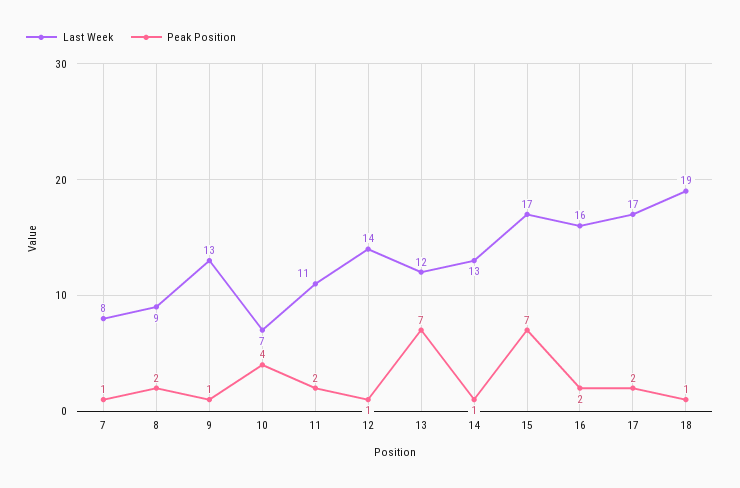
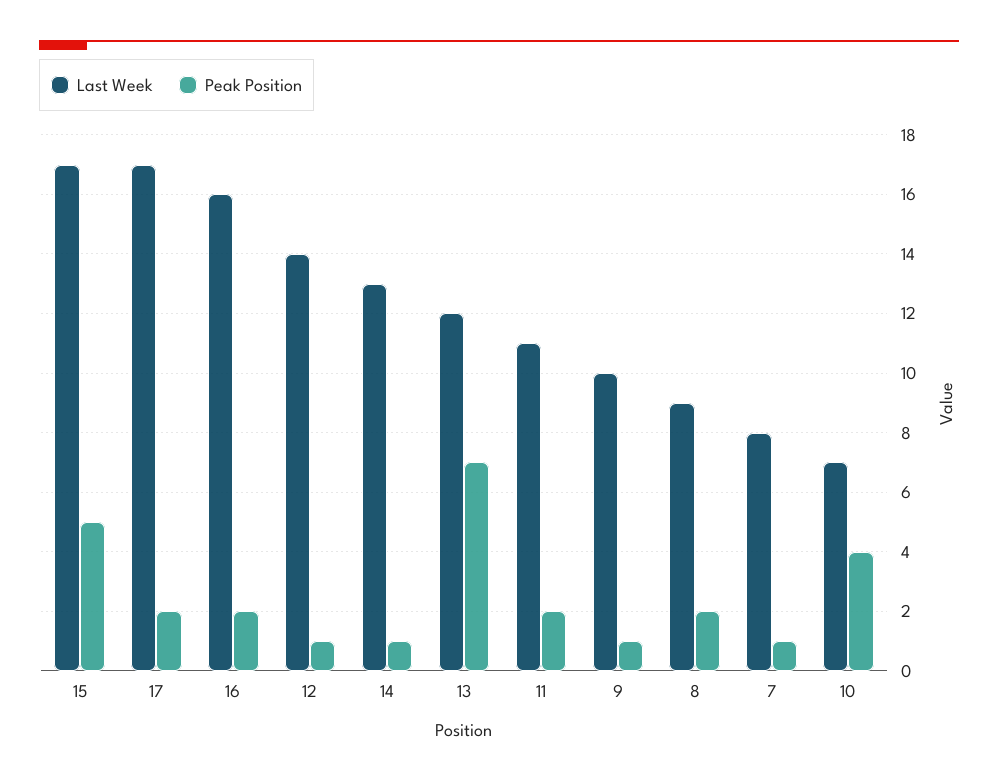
  {
    "Last Week": {
      "7": 8,
      "8": 9,
-     "9": 13,
+     "9": 10,
      "10": 7,
      "11": 11,
      "12": 14,
      "13": 12,
      "14": 13,
      "15": 17,
      "16": 16,
-     "17": 17,
+     "17": 17
-     "18": 19
    },
    "Peak Position": {
      "7": 1,
      "8": 2,
      "9": 1,
      "10": 4,
      "11": 2,
      "12": 1,
      "13": 7,
      "14": 1,
-     "15": 7,
+     "15": 5,
      "16": 2,
-     "17": 2,
+     "17": 2
-     "18": 1
    }
  }

